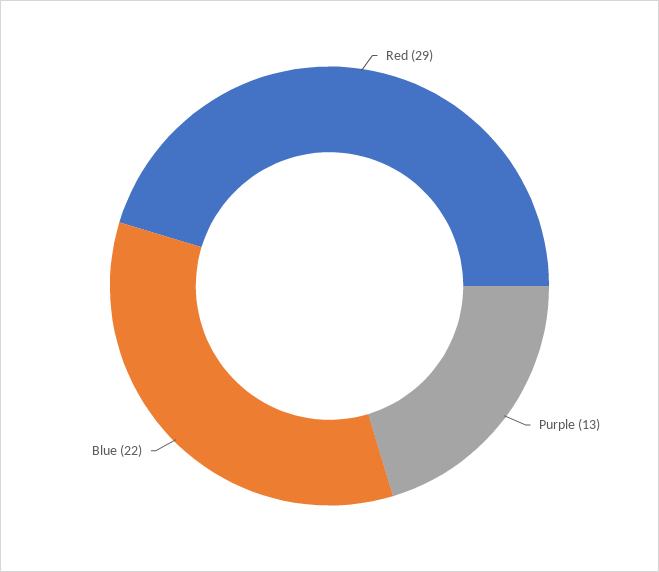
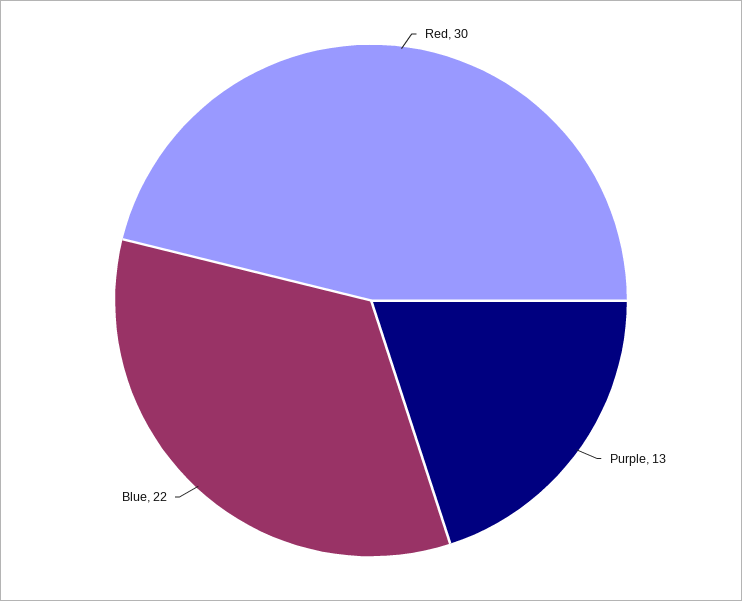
  {
-   "Red": 29,
+   "Red": 30,
    "Purple": 13,
    "Blue": 22
  }

